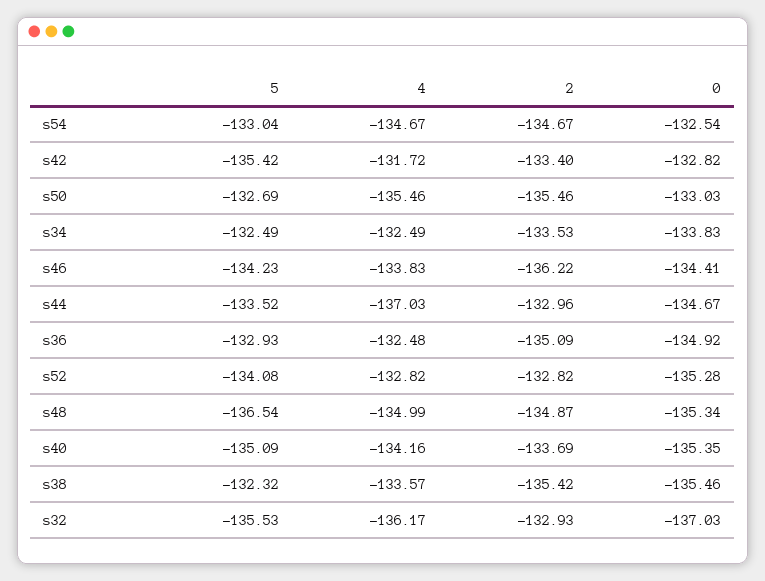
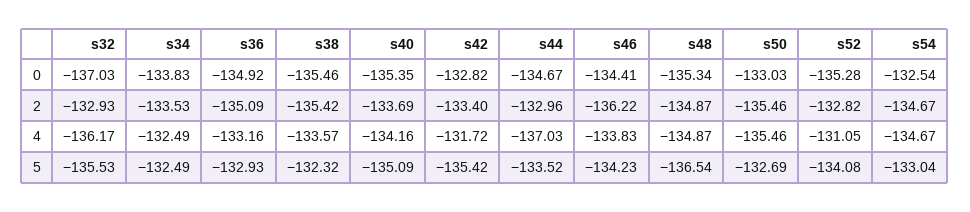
  {
    "5": {
      "s54": -133.04,
      "s42": -135.42,
      "s50": -132.69,
      "s34": -132.49,
      "s46": -134.23,
      "s44": -133.52,
      "s36": -132.93,
      "s52": -134.08,
      "s48": -136.54,
      "s40": -135.09,
      "s38": -132.32,
      "s32": -135.53
    },
    "4": {
      "s54": -134.67,
      "s42": -131.72,
      "s50": -135.46,
      "s34": -132.49,
      "s46": -133.83,
      "s44": -137.03,
-     "s36": -132.48,
+     "s36": -133.16,
-     "s52": -132.82,
+     "s52": -131.05,
-     "s48": -134.99,
+     "s48": -134.87,
      "s40": -134.16,
      "s38": -133.57,
      "s32": -136.17
    },
    "2": {
      "s54": -134.67,
      "s42": -133.4,
      "s50": -135.46,
      "s34": -133.53,
      "s46": -136.22,
      "s44": -132.96,
      "s36": -135.09,
      "s52": -132.82,
      "s48": -134.87,
      "s40": -133.69,
      "s38": -135.42,
      "s32": -132.93
    },
    "0": {
      "s54": -132.54,
      "s42": -132.82,
      "s50": -133.03,
      "s34": -133.83,
      "s46": -134.41,
      "s44": -134.67,
      "s36": -134.92,
      "s52": -135.28,
      "s48": -135.34,
      "s40": -135.35,
      "s38": -135.46,
      "s32": -137.03
    }
  }

